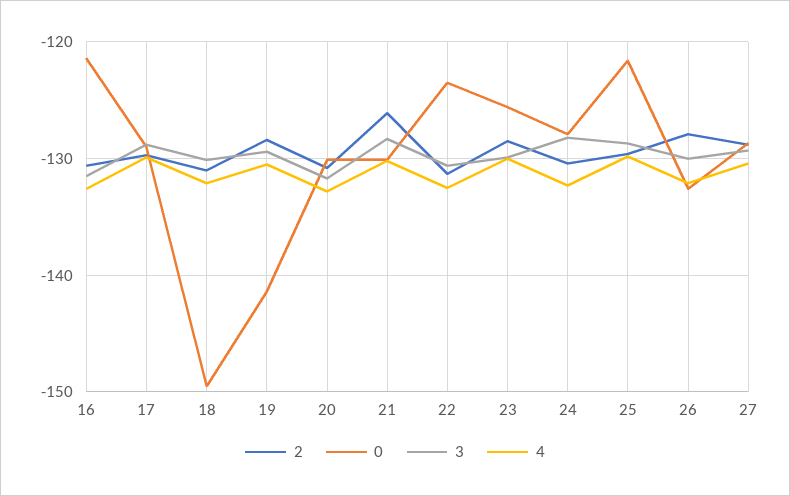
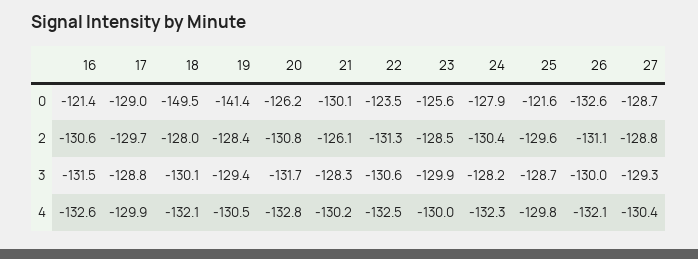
  {
    "2": {
      "16": -130.6,
      "17": -129.7,
-     "18": -131,
+     "18": -128,
      "19": -128.4,
      "20": -130.8,
      "21": -126.1,
      "22": -131.3,
      "23": -128.5,
      "24": -130.4,
      "25": -129.6,
-     "26": -128,
+     "26": -131.1,
      "27": -128.8
    },
    "0": {
      "16": -121.4,
      "17": -129,
      "18": -149.5,
      "19": -141.4,
-     "20": -130,
+     "20": -126.2,
      "21": -130.1,
      "22": -123.5,
      "23": -125.6,
      "24": -127.9,
      "25": -121.6,
      "26": -132.6,
      "27": -128.7
    },
    "3": {
      "16": -131.5,
      "17": -128.8,
      "18": -130.1,
      "19": -129.4,
      "20": -131.7,
      "21": -128.3,
      "22": -130.6,
      "23": -129.9,
      "24": -128.2,
      "25": -128.7,
      "26": -130,
      "27": -129.3
    },
    "4": {
      "16": -132.6,
      "17": -129.9,
      "18": -132.1,
      "19": -130.5,
      "20": -132.8,
      "21": -130.2,
      "22": -132.5,
      "23": -130,
      "24": -132.3,
      "25": -129.8,
      "26": -132.1,
      "27": -130.4
    }
  }

